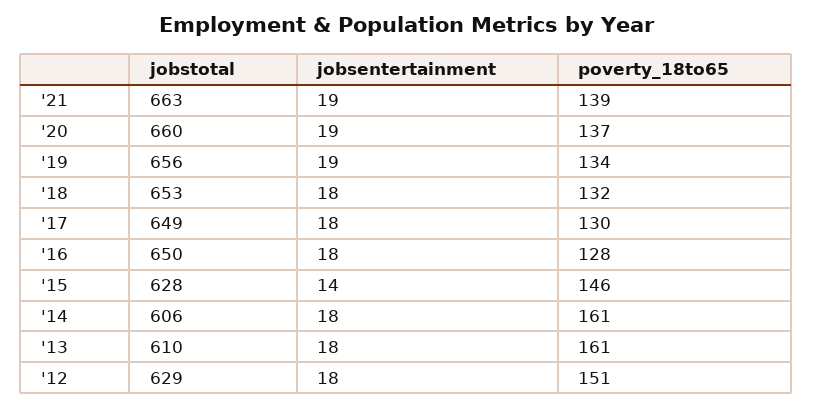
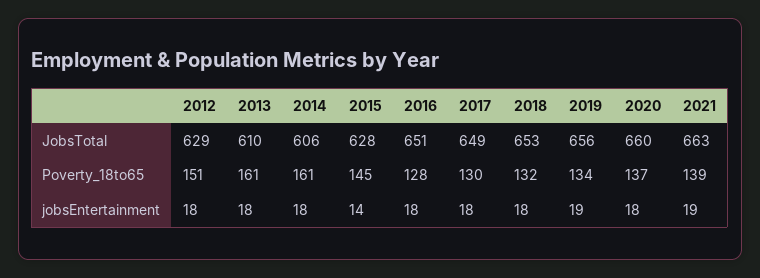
  {
    "jobstotal": {
      "'21": 663,
      "'20": 660,
      "'19": 656,
      "'18": 653,
      "'17": 649,
-     "'16": 650,
+     "'16": 651,
      "'15": 628,
      "'14": 606,
      "'13": 610,
      "'12": 629
    },
    "jobsentertainment": {
      "'21": 19,
-     "'20": 19,
+     "'20": 18,
      "'19": 19,
      "'18": 18,
      "'17": 18,
      "'16": 18,
      "'15": 14,
      "'14": 18,
      "'13": 18,
      "'12": 18
    },
    "poverty_18to65": {
      "'21": 139,
      "'20": 137,
      "'19": 134,
      "'18": 132,
      "'17": 130,
      "'16": 128,
-     "'15": 146,
+     "'15": 145,
      "'14": 161,
      "'13": 161,
      "'12": 151
    }
  }

